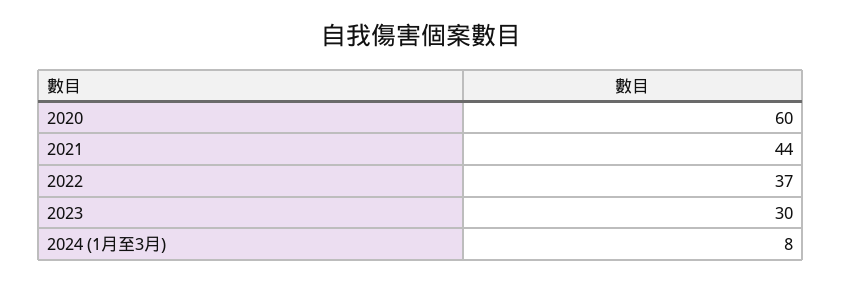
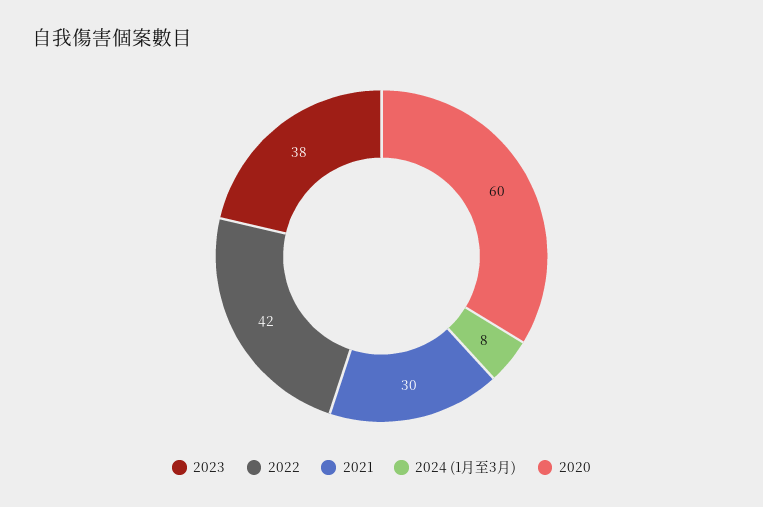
  {
    "2020": 60,
-   "2021": 44,
+   "2021": 30,
-   "2022": 37,
+   "2022": 42,
-   "2023": 30,
+   "2023": 38,
    "2024 (1月至3月)": 8
  }

